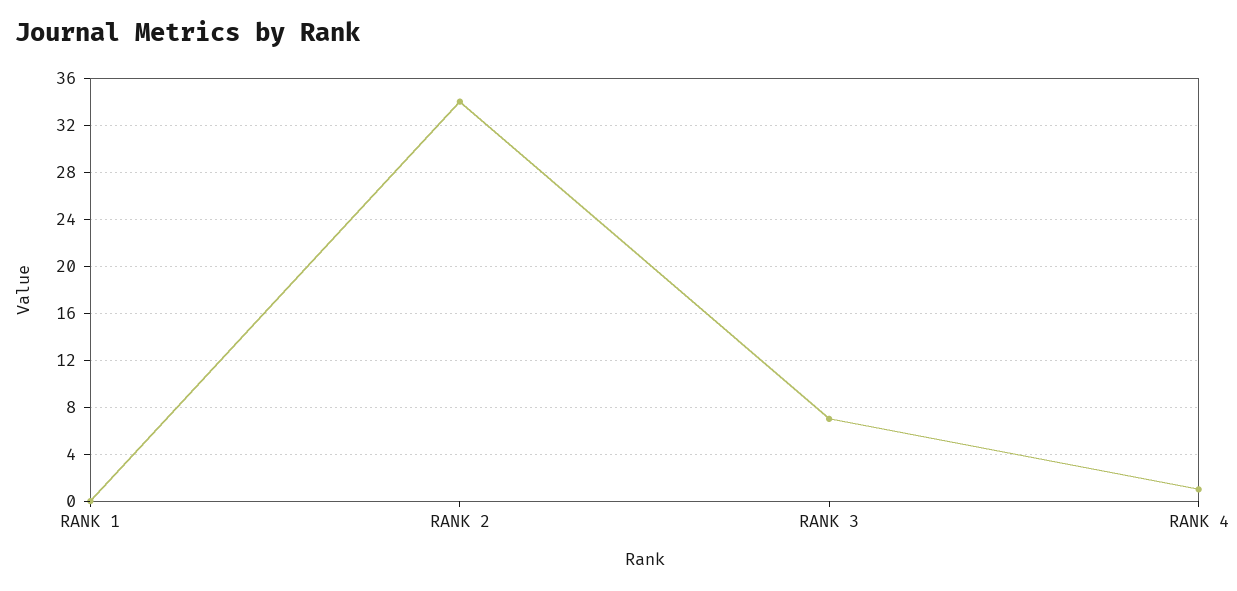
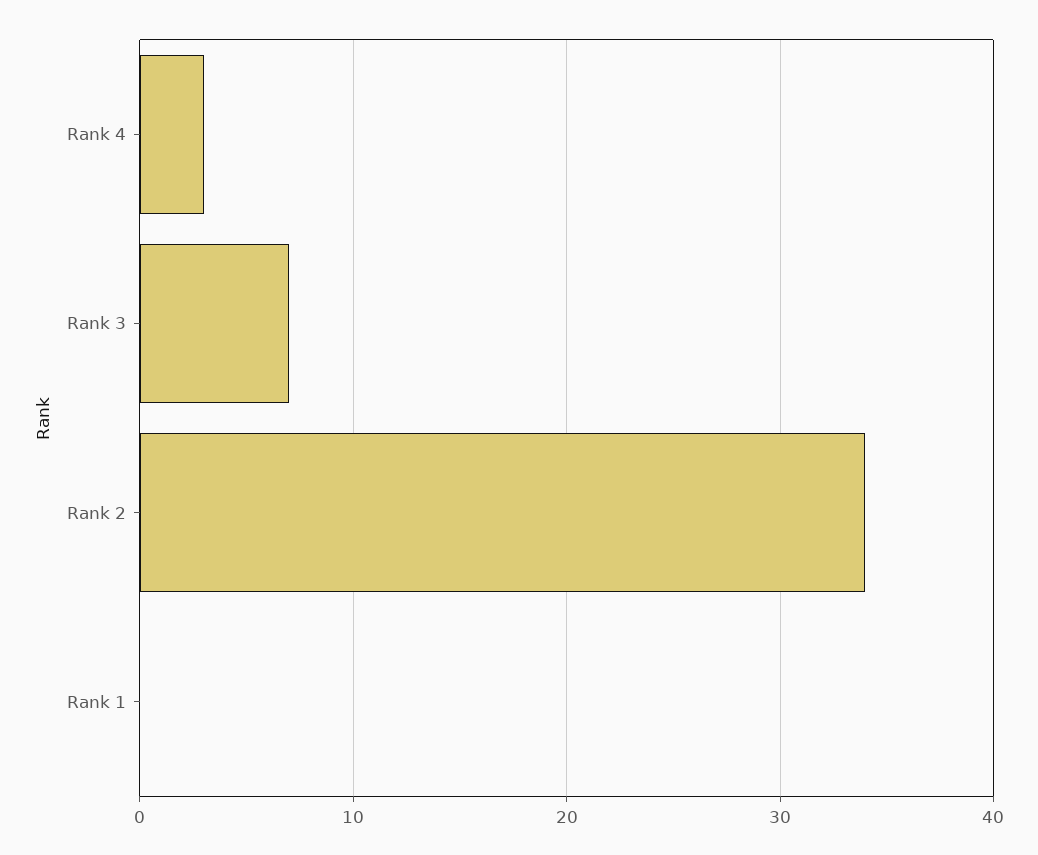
  {
    "RANK 1": 0,
    "RANK 2": 34,
    "RANK 3": 7,
-   "RANK 4": 1
+   "RANK 4": 3
  }

